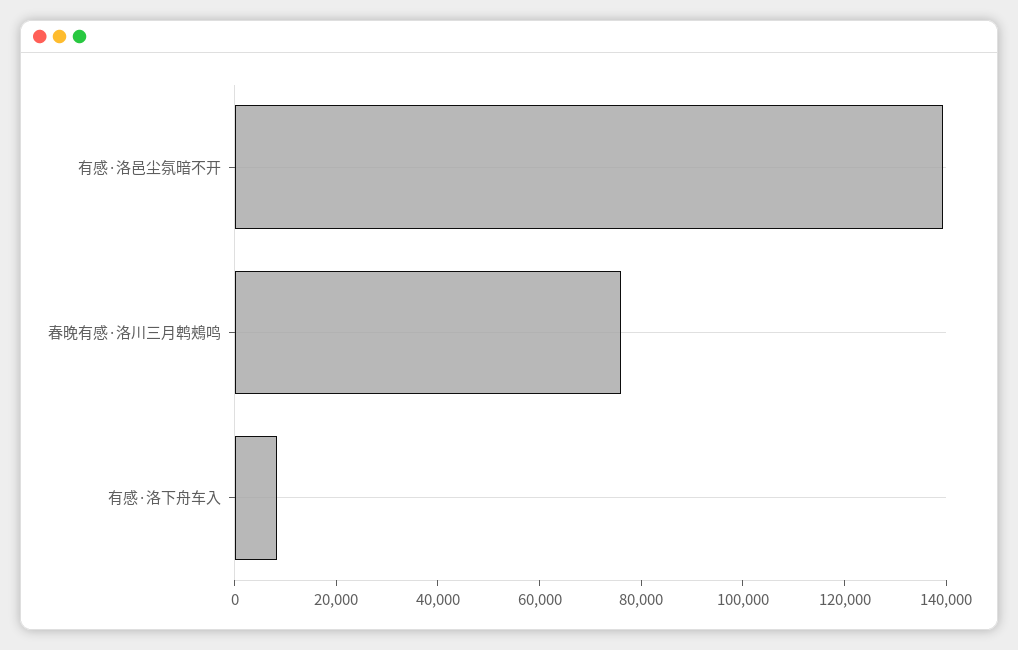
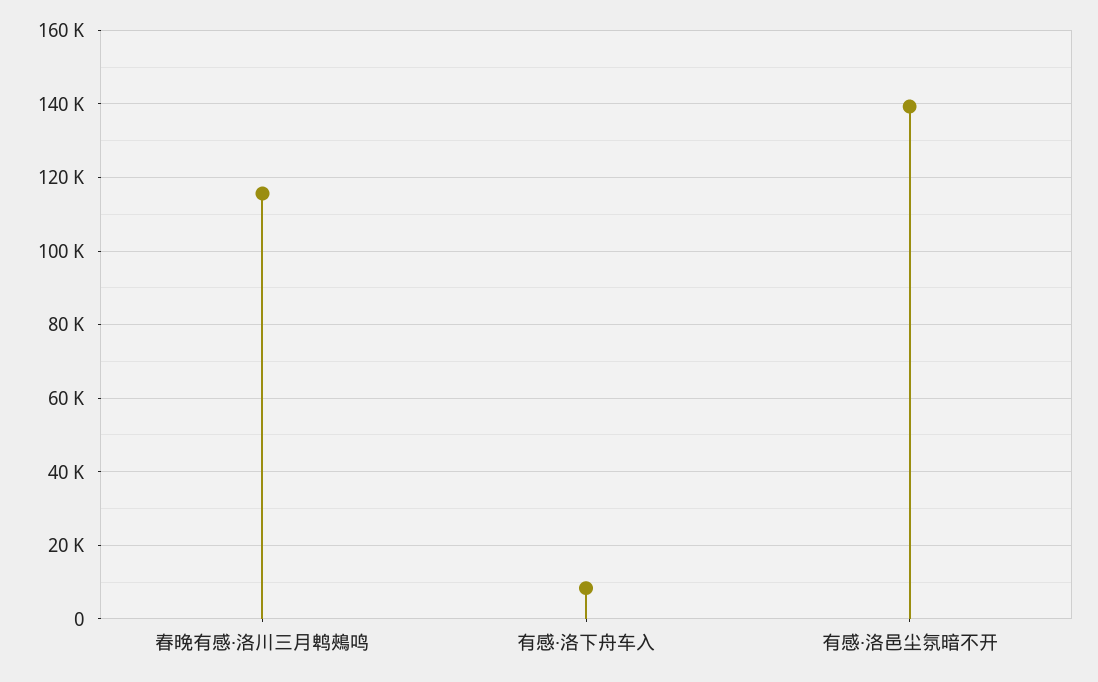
  {
    "有感·洛邑尘氛暗不开": 140000,
-   "春晚有感·洛川三月鹎鵊鸣": 75000,
+   "春晚有感·洛川三月鹎鵊鸣": 116000,
    "有感·洛下舟车入": 8000
  }

